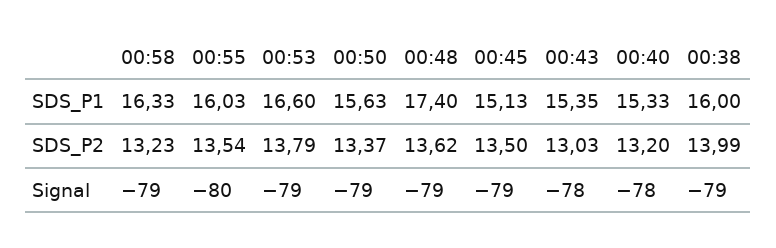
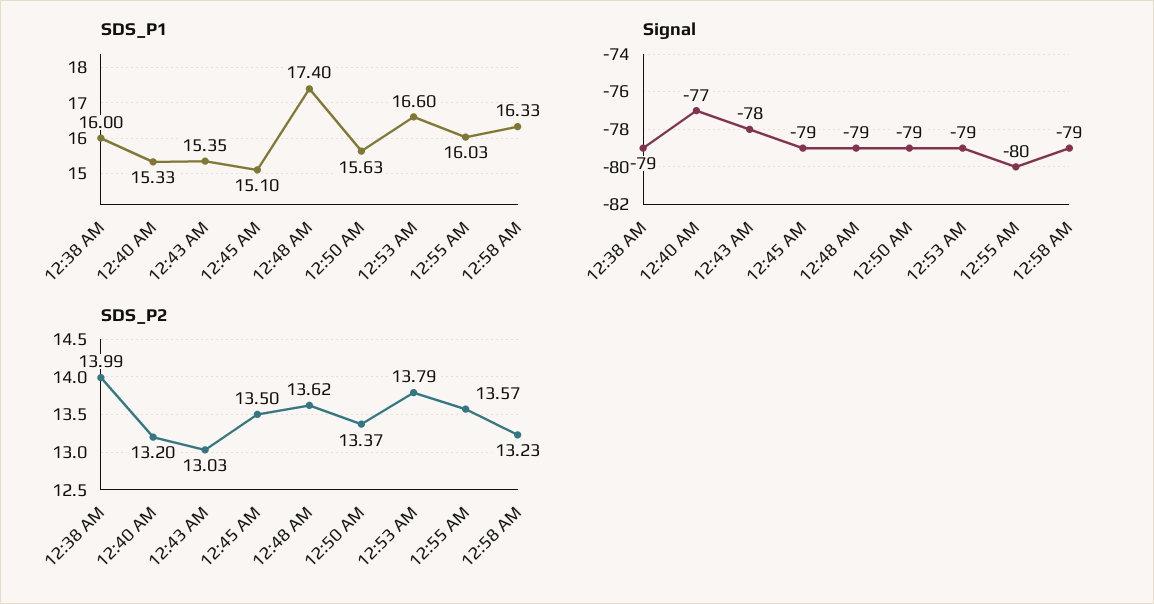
  {
    "SDS_P1": {
      "00:58": 16.33,
      "00:55": 16.03,
      "00:53": 16.6,
      "00:50": 15.63,
      "00:48": 17.4,
-     "00:45": 15.13,
+     "00:45": 15.1,
      "00:43": 15.35,
      "00:40": 15.33,
      "00:38": 16
    },
    "SDS_P2": {
      "00:58": 13.23,
-     "00:55": 13.54,
+     "00:55": 13.57,
      "00:53": 13.79,
      "00:50": 13.37,
      "00:48": 13.62,
      "00:45": 13.5,
      "00:43": 13.03,
      "00:40": 13.2,
      "00:38": 13.99
    },
    "Signal": {
      "00:58": -79,
      "00:55": -80,
      "00:53": -79,
      "00:50": -79,
      "00:48": -79,
      "00:45": -79,
      "00:43": -78,
-     "00:40": -78,
+     "00:40": -77,
      "00:38": -79
    }
  }

